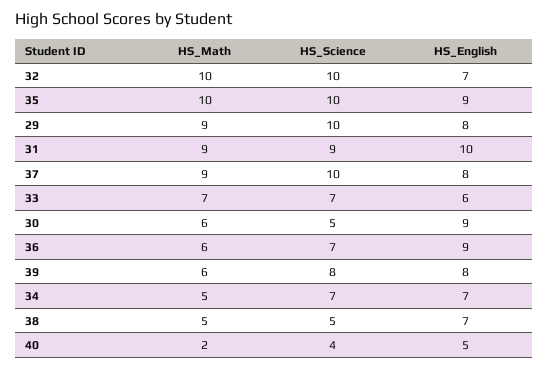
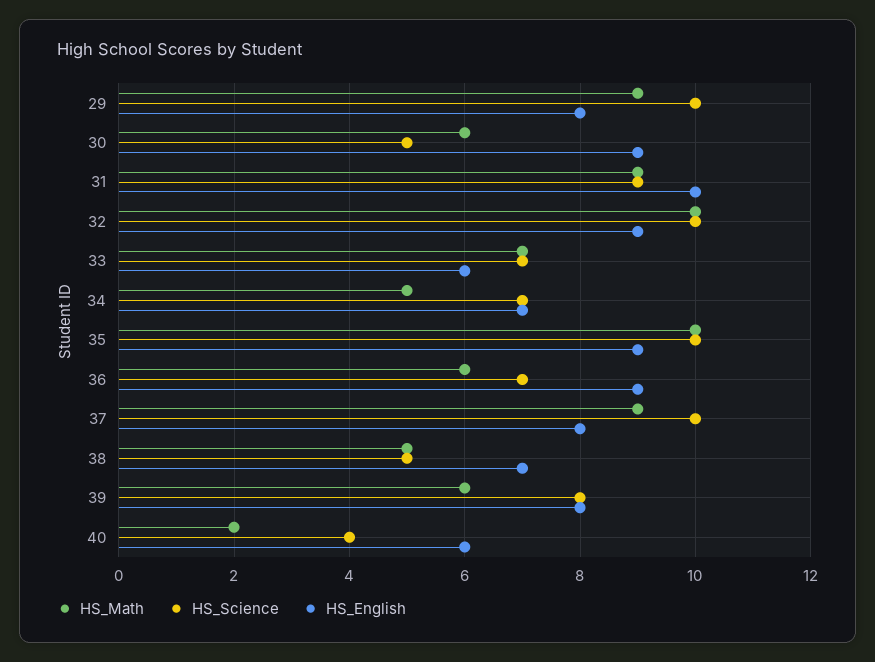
  {
    "HS_Math": {
      "32": 10,
      "35": 10,
      "29": 9,
      "31": 9,
      "37": 9,
      "33": 7,
      "30": 6,
      "36": 6,
      "39": 6,
      "34": 5,
      "38": 5,
      "40": 2
    },
    "HS_Science": {
      "32": 10,
      "35": 10,
      "29": 10,
      "31": 9,
      "37": 10,
      "33": 7,
      "30": 5,
      "36": 7,
      "39": 8,
      "34": 7,
      "38": 5,
      "40": 4
    },
    "HS_English": {
-     "32": 7,
+     "32": 9,
      "35": 9,
      "29": 8,
      "31": 10,
      "37": 8,
      "33": 6,
      "30": 9,
      "36": 9,
      "39": 8,
      "34": 7,
      "38": 7,
-     "40": 5
+     "40": 6
    }
  }

